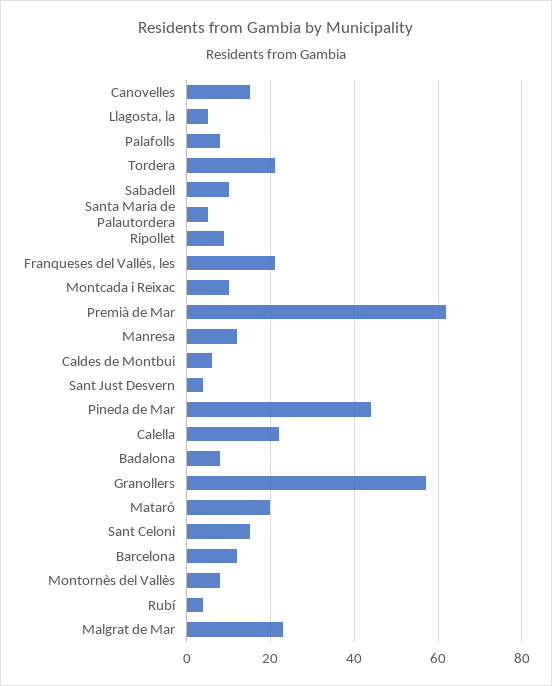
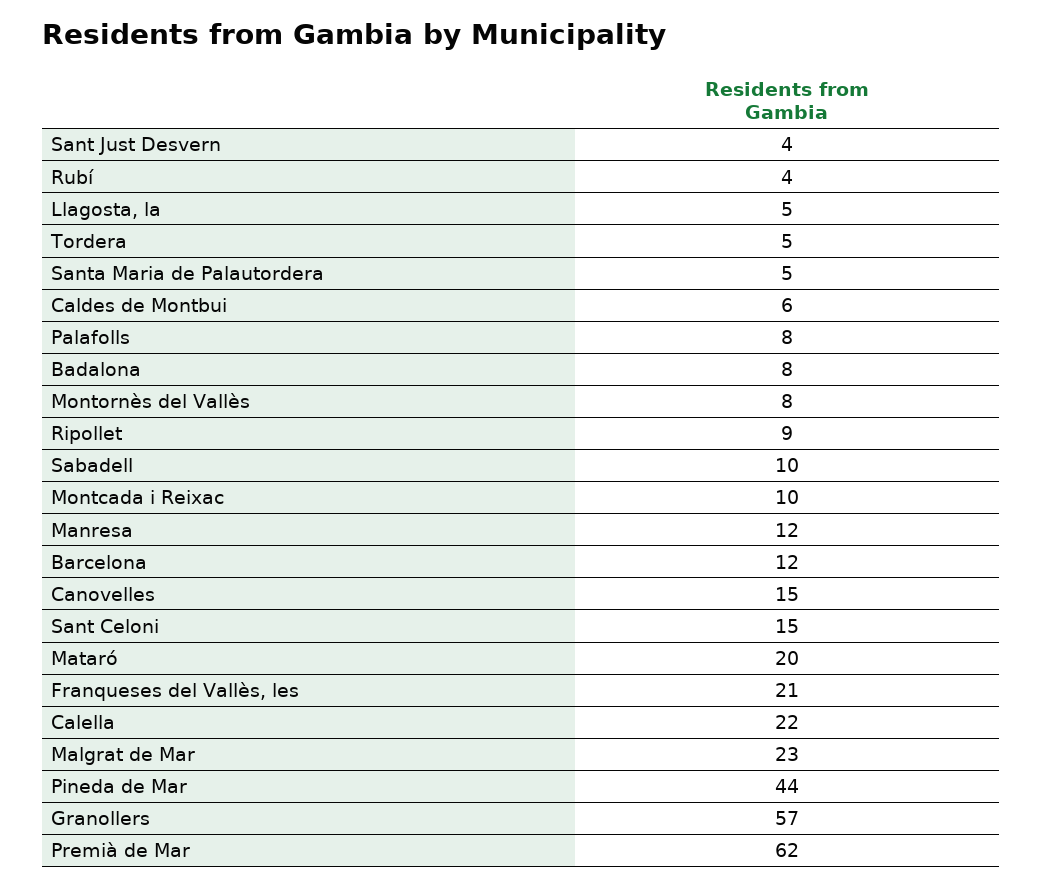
  {
    "Canovelles": 15,
    "Llagosta, la": 5,
    "Palafolls": 8,
-   "Tordera": 20,
+   "Tordera": 5,
    "Sabadell": 10,
    "Santa Maria de Palautordera": 5,
    "Ripollet": 9,
    "Franqueses del Vallès, les": 21,
    "Montcada i Reixac": 10,
    "Premià de Mar": 62,
    "Manresa": 12,
    "Caldes de Montbui": 6,
    "Sant Just Desvern": 4,
    "Pineda de Mar": 44,
    "Calella": 22,
    "Badalona": 8,
    "Granollers": 57,
    "Mataró": 20,
    "Sant Celoni": 15,
    "Barcelona": 12,
    "Montornès del Vallès": 8,
    "Rubí": 4,
    "Malgrat de Mar": 23
  }

